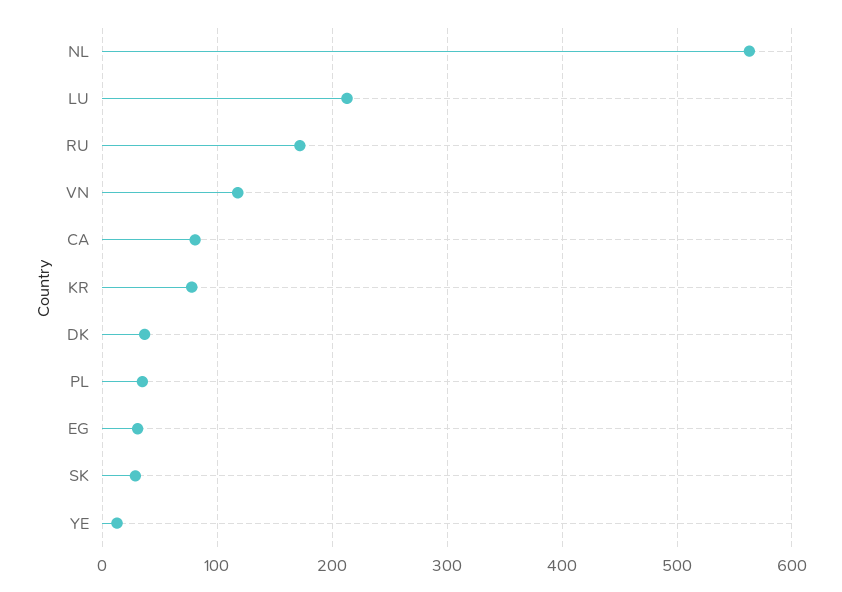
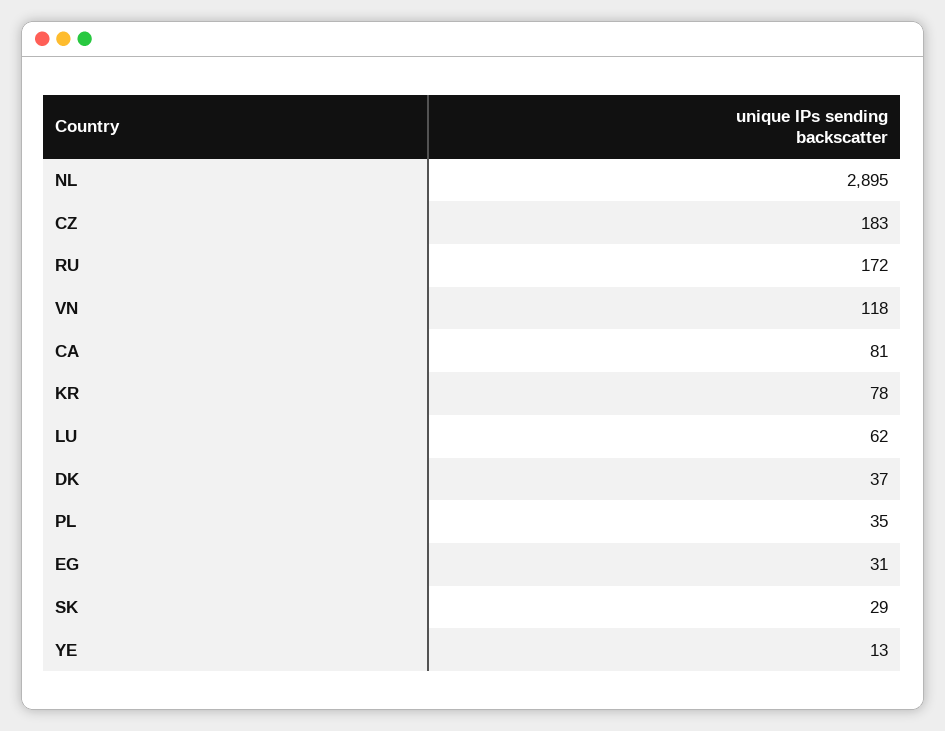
  {
-   "NL": 560,
+   "NL": 2895,
-   "LU": 210,
+   "LU": 62,
    "RU": 172,
    "VN": 118,
    "CA": 81,
    "KR": 78,
    "DK": 37,
    "PL": 35,
    "EG": 31,
    "SK": 29,
-   "YE": 13
+   "YE": 13,
+   "CZ": 183
  }

